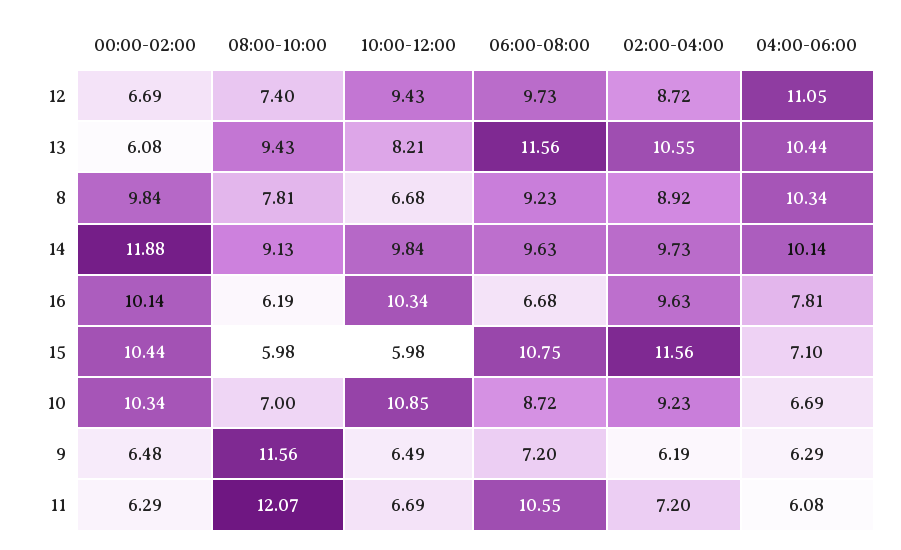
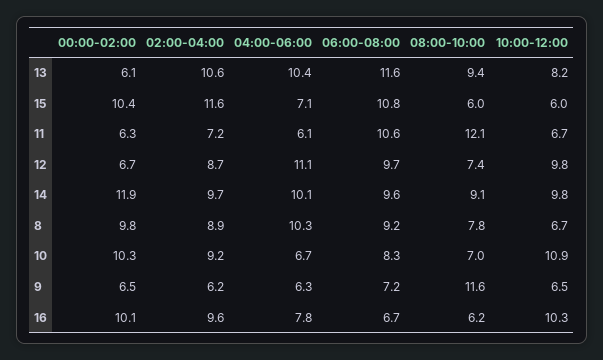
  {
    "00:00-02:00": {
      "12": 6.69,
      "13": 6.08,
      "8": 9.84,
      "14": 11.88,
      "16": 10.14,
      "15": 10.44,
      "10": 10.34,
      "9": 6.48,
      "11": 6.29
    },
    "08:00-10:00": {
      "12": 7.4,
      "13": 9.43,
      "8": 7.81,
      "14": 9.13,
      "16": 6.19,
      "15": 5.98,
      "10": 7,
      "9": 11.56,
      "11": 12.07
    },
    "10:00-12:00": {
-     "12": 9.43,
+     "12": 9.8,
      "13": 8.21,
      "8": 6.68,
      "14": 9.84,
      "16": 10.34,
      "15": 5.98,
      "10": 10.85,
      "9": 6.49,
      "11": 6.69
    },
    "06:00-08:00": {
      "12": 9.73,
      "13": 11.56,
      "8": 9.23,
      "14": 9.63,
      "16": 6.68,
      "15": 10.75,
-     "10": 8.72,
+     "10": 8.3,
      "9": 7.2,
      "11": 10.55
    },
    "02:00-04:00": {
      "12": 8.72,
      "13": 10.55,
      "8": 8.92,
      "14": 9.73,
      "16": 9.63,
      "15": 11.56,
      "10": 9.23,
      "9": 6.19,
      "11": 7.2
    },
    "04:00-06:00": {
      "12": 11.05,
      "13": 10.44,
      "8": 10.34,
      "14": 10.14,
      "16": 7.81,
      "15": 7.1,
      "10": 6.69,
      "9": 6.29,
      "11": 6.08
    }
  }

